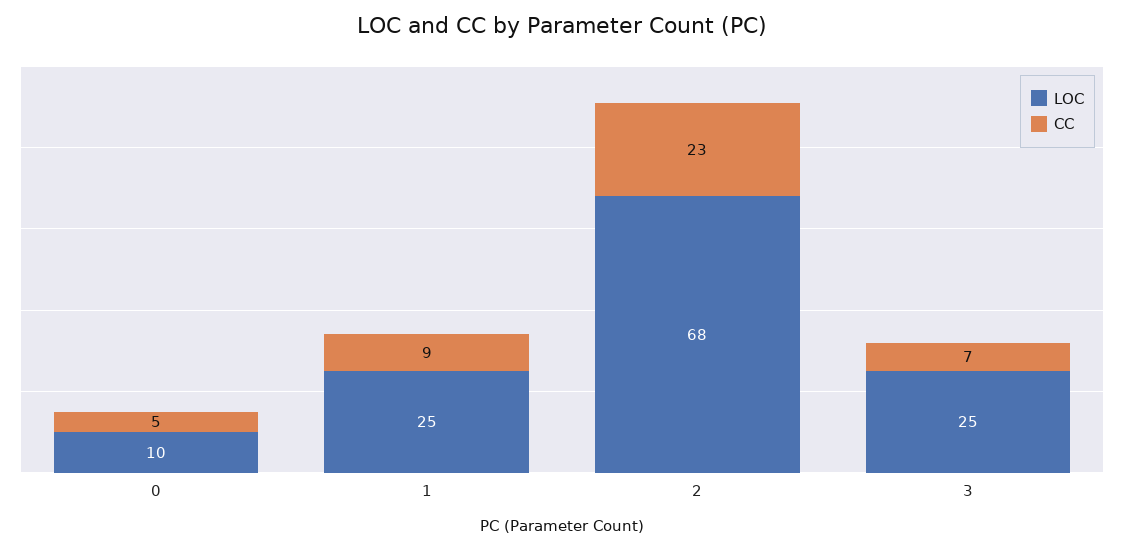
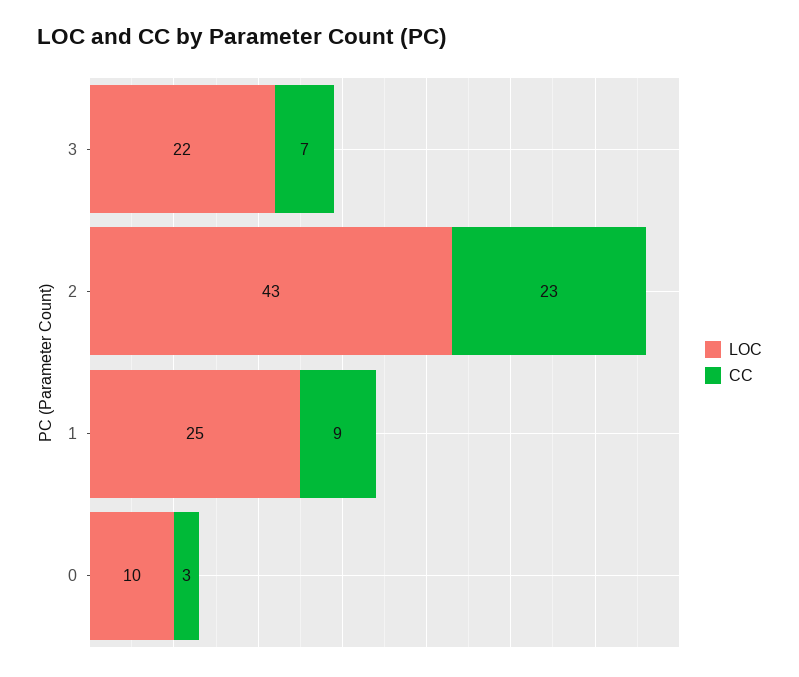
  {
    "LOC": {
      "0": 10,
      "1": 25,
-     "2": 68,
+     "2": 43,
-     "3": 25
+     "3": 22
    },
    "CC": {
-     "0": 5,
+     "0": 3,
      "1": 9,
      "2": 23,
      "3": 7
    }
  }

